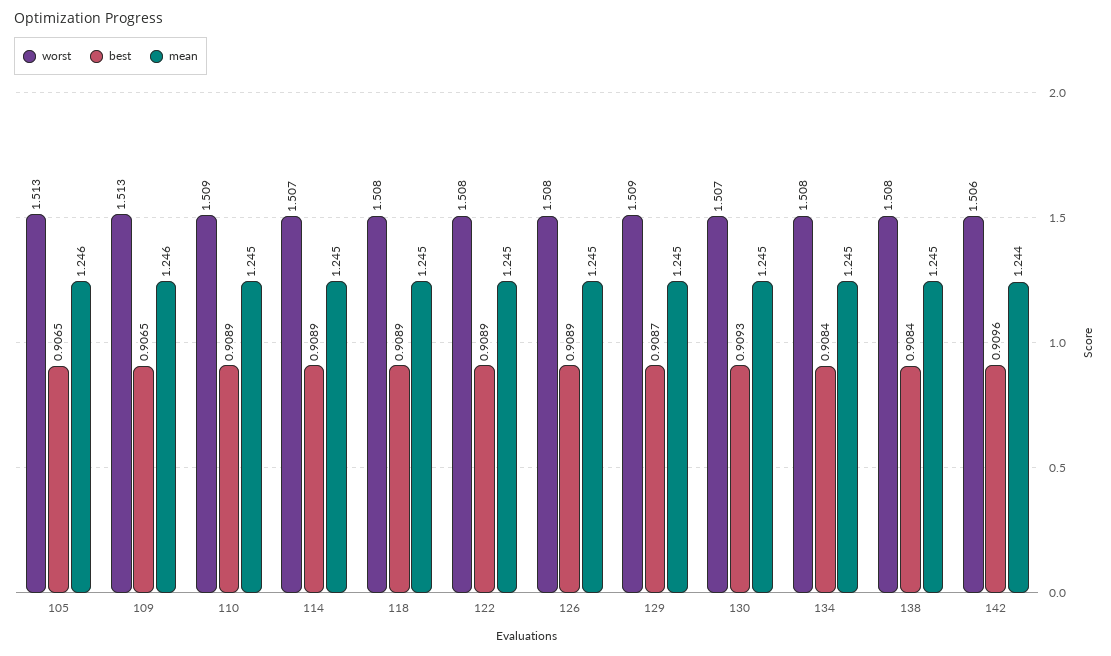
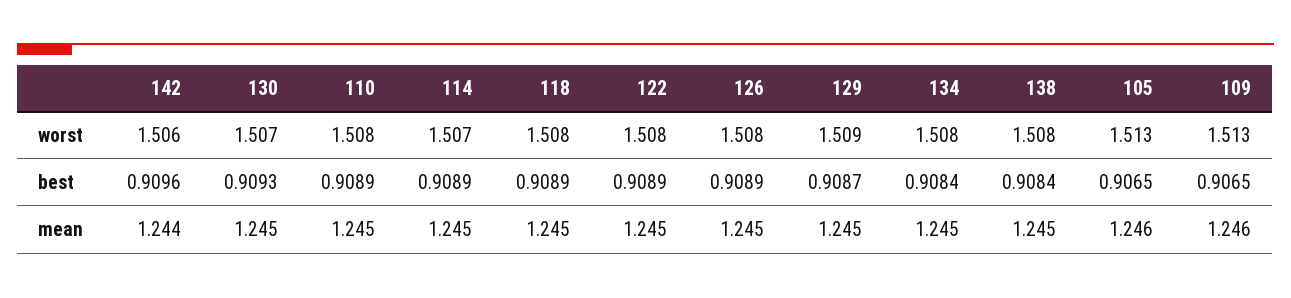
  {
    "worst": {
      "105": 1.513,
      "109": 1.513,
-     "110": 1.509,
+     "110": 1.508,
      "114": 1.507,
      "118": 1.508,
      "122": 1.508,
      "126": 1.508,
      "129": 1.509,
      "130": 1.507,
      "134": 1.508,
      "138": 1.508,
      "142": 1.506
    },
    "best": {
      "105": 0.9065,
      "109": 0.9065,
      "110": 0.9089,
      "114": 0.9089,
      "118": 0.9089,
      "122": 0.9089,
      "126": 0.9089,
      "129": 0.9087,
      "130": 0.9093,
      "134": 0.9084,
      "138": 0.9084,
      "142": 0.9096
    },
    "mean": {
      "105": 1.246,
      "109": 1.246,
      "110": 1.245,
      "114": 1.245,
      "118": 1.245,
      "122": 1.245,
      "126": 1.245,
      "129": 1.245,
      "130": 1.245,
      "134": 1.245,
      "138": 1.245,
      "142": 1.244
    }
  }

